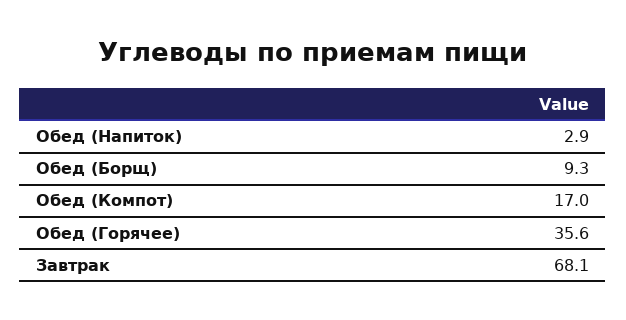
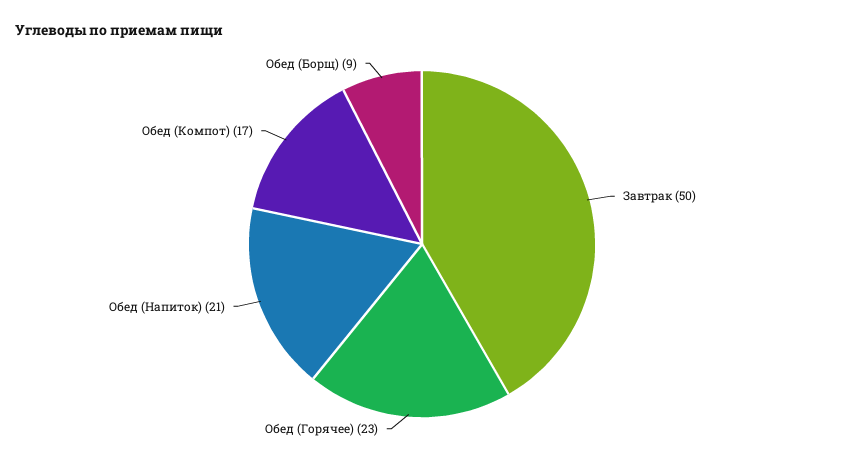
  {
-   "Обед (Напиток)": 2.9,
+   "Обед (Напиток)": 21,
    "Обед (Борщ)": 9.3,
    "Обед (Компот)": 17,
-   "Обед (Горячее)": 35.6,
+   "Обед (Горячее)": 23,
-   "Завтрак": 68.1
+   "Завтрак": 50
  }

